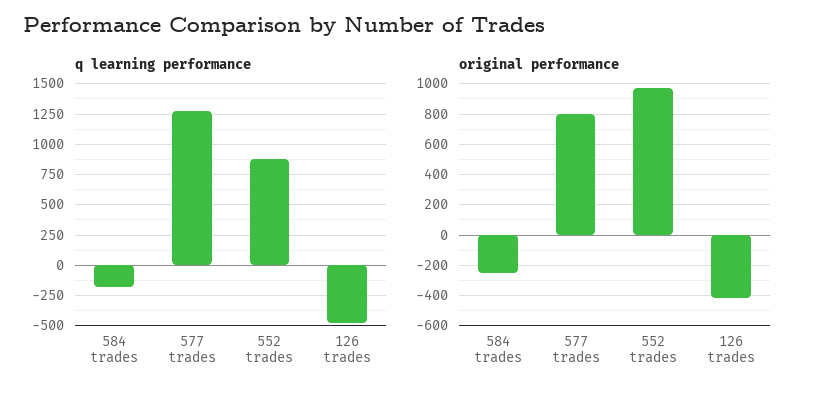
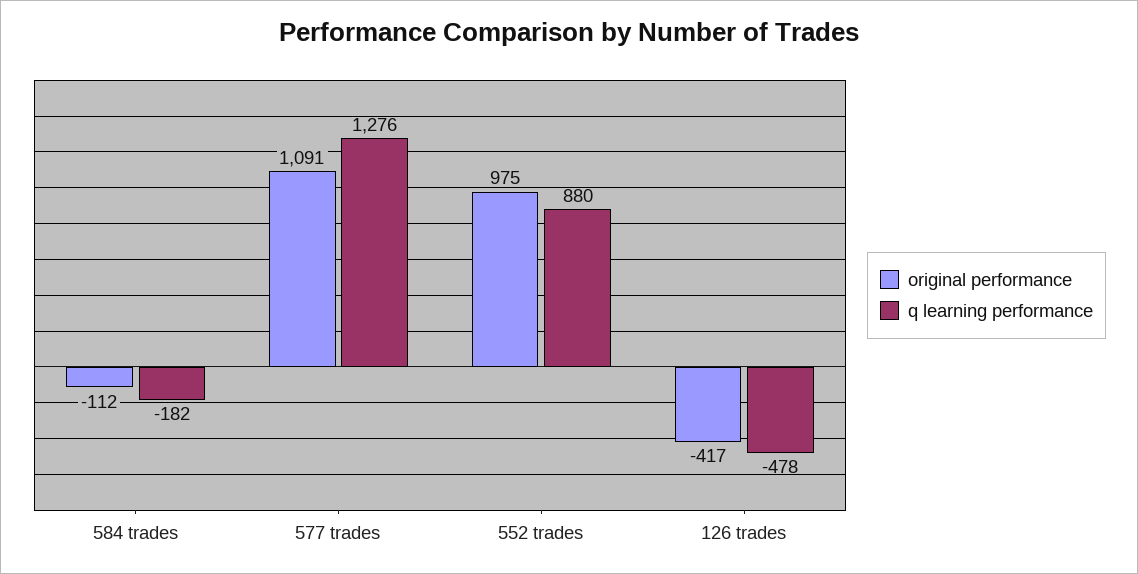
  {
    "q learning performance": {
      "584 trades": -182,
      "577 trades": 1276,
      "552 trades": 880,
      "126 trades": -478
    },
    "original performance": {
-     "584 trades": -250,
+     "584 trades": -112,
-     "577 trades": 800,
+     "577 trades": 1091,
      "552 trades": 975,
      "126 trades": -417
    }
  }

